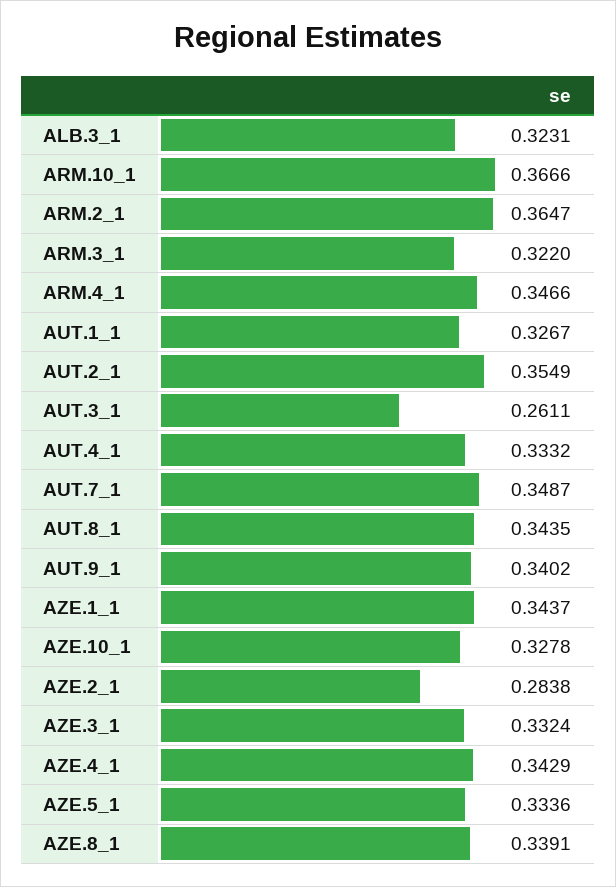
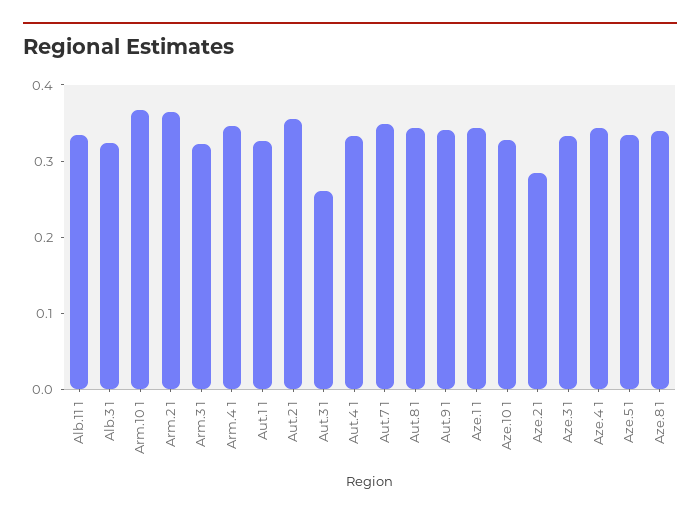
  {
    "ALB.3_1": 0.3231,
    "ARM.10_1": 0.3666,
    "ARM.2_1": 0.3647,
    "ARM.3_1": 0.322,
    "ARM.4_1": 0.3466,
    "AUT.1_1": 0.3267,
    "AUT.2_1": 0.3549,
    "AUT.3_1": 0.2611,
    "AUT.4_1": 0.3332,
    "AUT.7_1": 0.3487,
    "AUT.8_1": 0.3435,
    "AUT.9_1": 0.3402,
    "AZE.1_1": 0.3437,
    "AZE.10_1": 0.3278,
    "AZE.2_1": 0.2838,
    "AZE.3_1": 0.3324,
    "AZE.4_1": 0.3429,
    "AZE.5_1": 0.3336,
-   "AZE.8_1": 0.3391
+   "AZE.8_1": 0.3391,
+   "Alb.11 1": 0.34
  }

